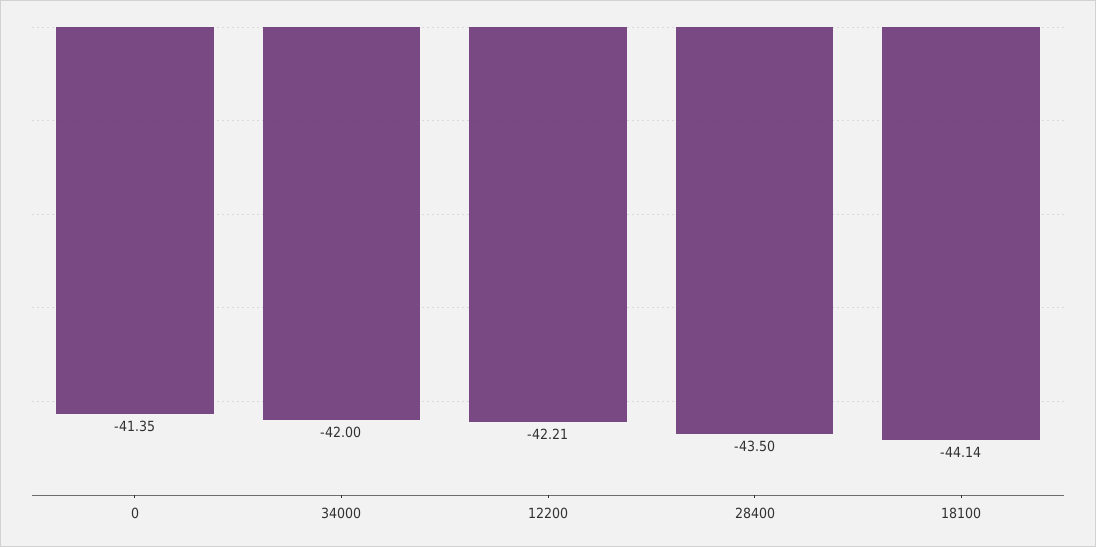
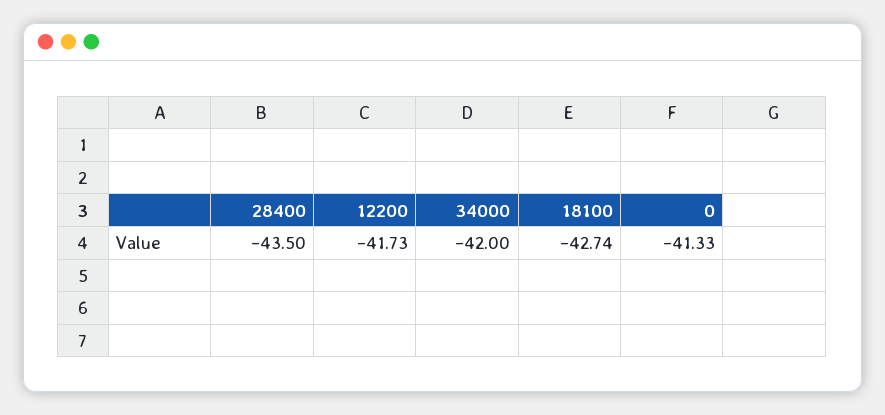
  {
-   "0": -41.35,
+   "0": -41.33,
    "34000": -42,
-   "12200": -42.21,
+   "12200": -41.73,
    "28400": -43.5,
-   "18100": -44.14
+   "18100": -42.74
  }

